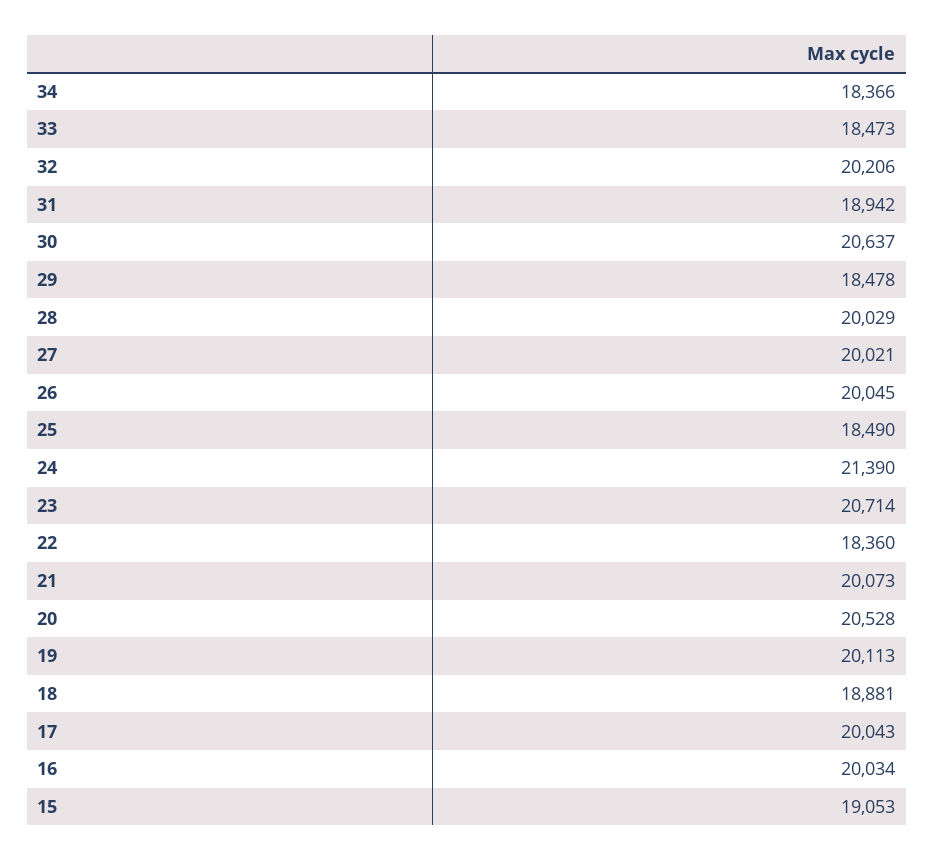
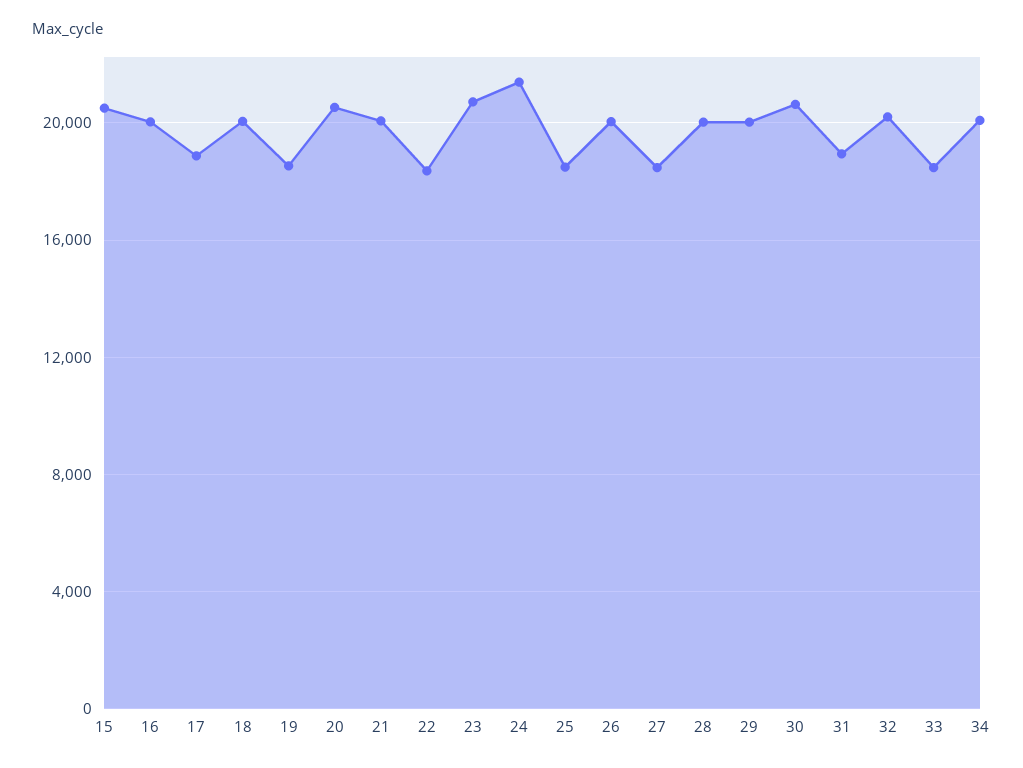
  {
-   "34": 18366,
+   "34": 20000,
    "33": 18473,
    "32": 20206,
    "31": 18942,
    "30": 20637,
-   "29": 18478,
+   "29": 20000,
    "28": 20029,
-   "27": 20021,
+   "27": 18500,
    "26": 20045,
    "25": 18490,
    "24": 21390,
    "23": 20714,
    "22": 18360,
    "21": 20073,
    "20": 20528,
-   "19": 20113,
+   "19": 18500,
-   "18": 18881,
+   "18": 20000,
-   "17": 20043,
+   "17": 19000,
    "16": 20034,
-   "15": 19053
+   "15": 20500
  }

